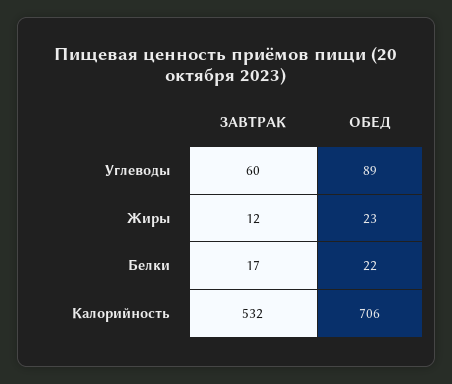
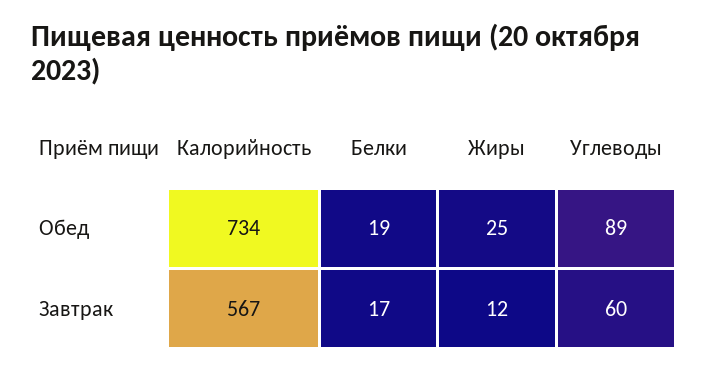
  {
    "ЗАВТРАК": {
      "Углеводы": 60,
      "Жиры": 12,
      "Белки": 17,
-     "Калорийность": 532
+     "Калорийность": 567
    },
    "ОБЕД": {
      "Углеводы": 89,
-     "Жиры": 23,
+     "Жиры": 25,
-     "Белки": 22,
+     "Белки": 19,
-     "Калорийность": 706
+     "Калорийность": 734
    }
  }

